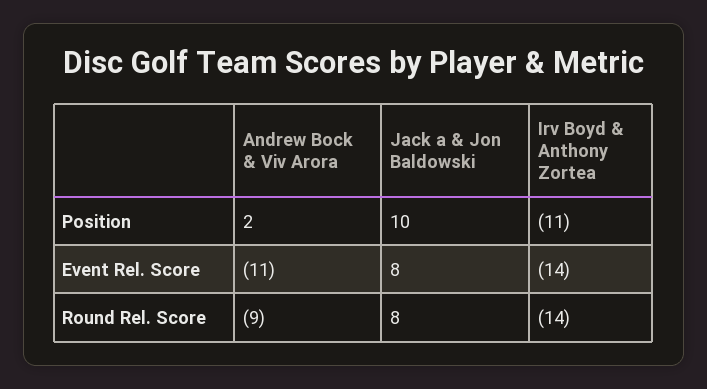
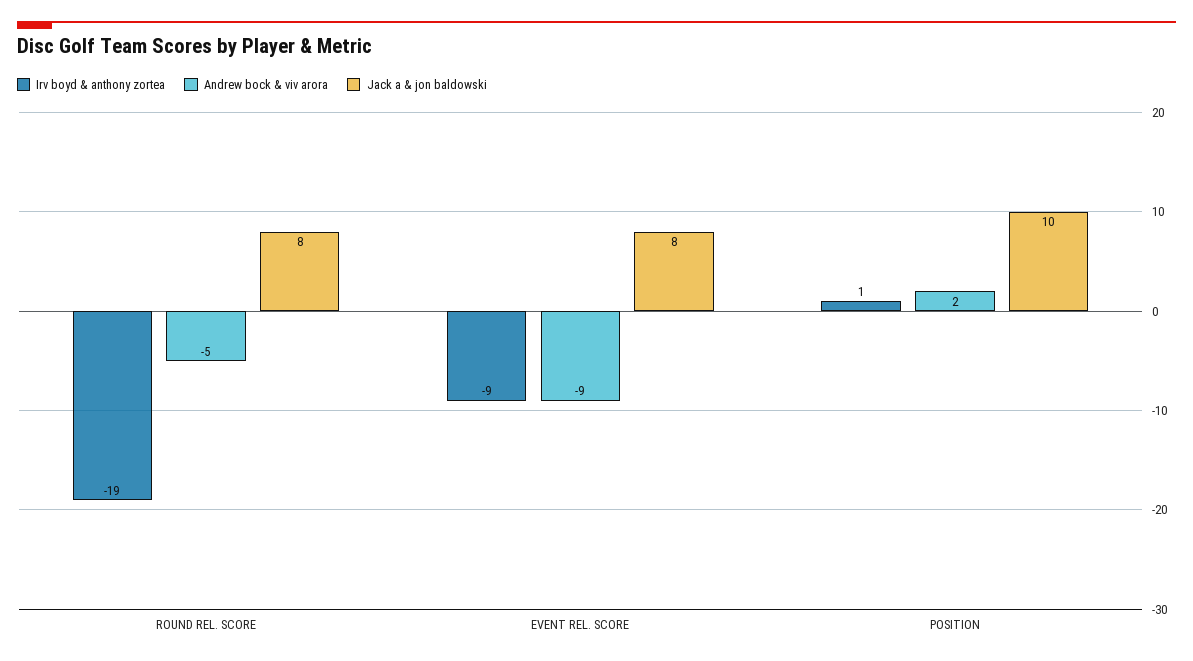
  {
    "Andrew Bock & Viv Arora": {
      "Position": 2,
-     "Event Rel. Score": -11,
+     "Event Rel. Score": -9,
-     "Round Rel. Score": -9
+     "Round Rel. Score": -5
    },
    "Jack a & Jon Baldowski": {
      "Position": 10,
      "Event Rel. Score": 8,
      "Round Rel. Score": 8
    },
    "Irv Boyd & Anthony Zortea": {
-     "Position": -11,
+     "Position": 1,
-     "Event Rel. Score": -14,
+     "Event Rel. Score": -9,
-     "Round Rel. Score": -14
+     "Round Rel. Score": -19
    }
  }

